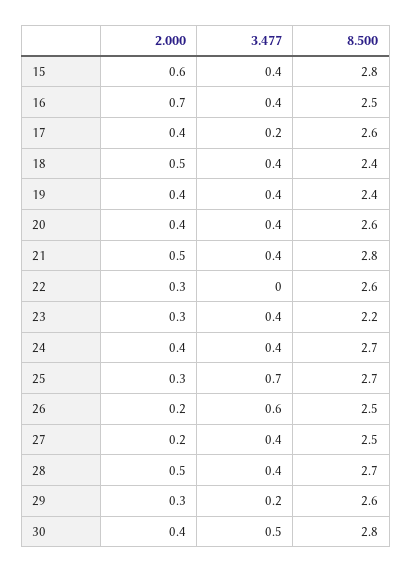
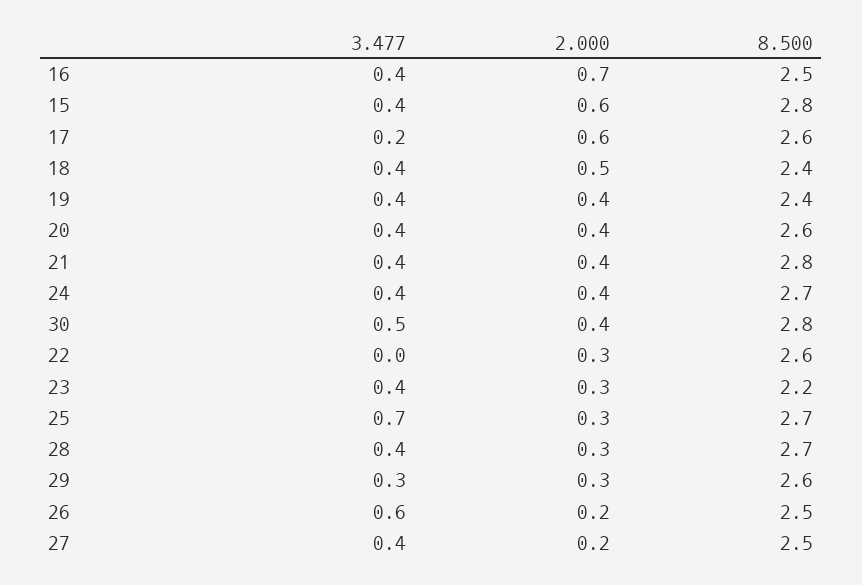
  {
    "2.000": {
      "15": 0.6,
      "16": 0.7,
-     "17": 0.4,
+     "17": 0.6,
      "18": 0.5,
      "19": 0.4,
      "20": 0.4,
-     "21": 0.5,
+     "21": 0.4,
      "22": 0.3,
      "23": 0.3,
      "24": 0.4,
      "25": 0.3,
      "26": 0.2,
      "27": 0.2,
-     "28": 0.5,
+     "28": 0.3,
      "29": 0.3,
      "30": 0.4
    },
    "3.477": {
      "15": 0.4,
      "16": 0.4,
      "17": 0.2,
      "18": 0.4,
      "19": 0.4,
      "20": 0.4,
      "21": 0.4,
      "22": 0,
      "23": 0.4,
      "24": 0.4,
      "25": 0.7,
      "26": 0.6,
      "27": 0.4,
      "28": 0.4,
-     "29": 0.2,
+     "29": 0.3,
      "30": 0.5
    },
    "8.500": {
      "15": 2.8,
      "16": 2.5,
      "17": 2.6,
      "18": 2.4,
      "19": 2.4,
      "20": 2.6,
      "21": 2.8,
      "22": 2.6,
      "23": 2.2,
      "24": 2.7,
      "25": 2.7,
      "26": 2.5,
      "27": 2.5,
      "28": 2.7,
      "29": 2.6,
      "30": 2.8
    }
  }

